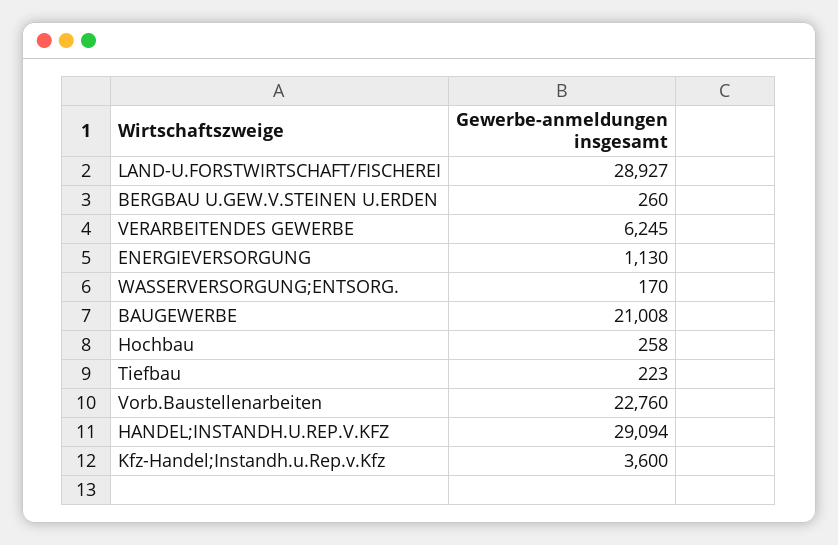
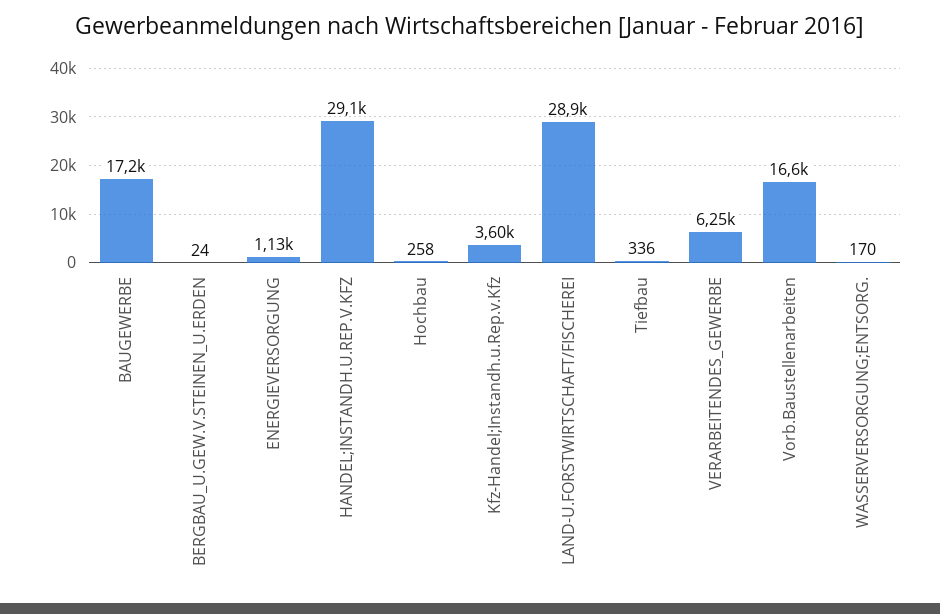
  {
    "LAND-U.FORSTWIRTSCHAFT/FISCHEREI": 28927,
-   "BERGBAU U.GEW.V.STEINEN U.ERDEN": 260,
+   "BERGBAU U.GEW.V.STEINEN U.ERDEN": 24,
    "VERARBEITENDES GEWERBE": 6245,
    "ENERGIEVERSORGUNG": 1130,
    "WASSERVERSORGUNG;ENTSORG.": 170,
-   "BAUGEWERBE": 21008,
+   "BAUGEWERBE": 17200,
    "Hochbau": 258,
-   "Tiefbau": 223,
+   "Tiefbau": 336,
-   "Vorb.Baustellenarbeiten": 22760,
+   "Vorb.Baustellenarbeiten": 16600,
    "HANDEL;INSTANDH.U.REP.V.KFZ": 29094,
    "Kfz-Handel;Instandh.u.Rep.v.Kfz": 3600
  }

